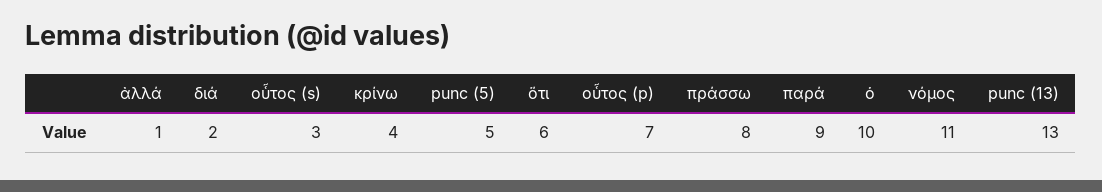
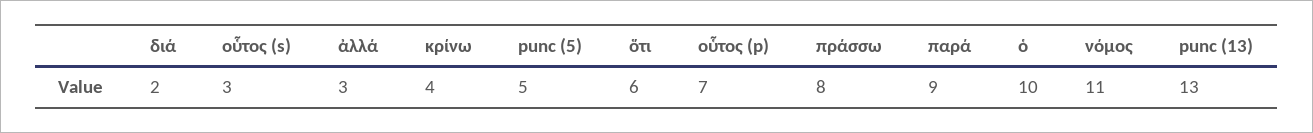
  {
-   "ἀλλά": 1,
+   "ἀλλά": 3,
    "διά": 2,
    "οὗτος (s)": 3,
    "κρίνω": 4,
    "punc (5)": 5,
    "ὅτι": 6,
    "οὗτος (p)": 7,
    "πράσσω": 8,
    "παρά": 9,
    "ὁ": 10,
    "νόμος": 11,
    "punc (13)": 13
  }

